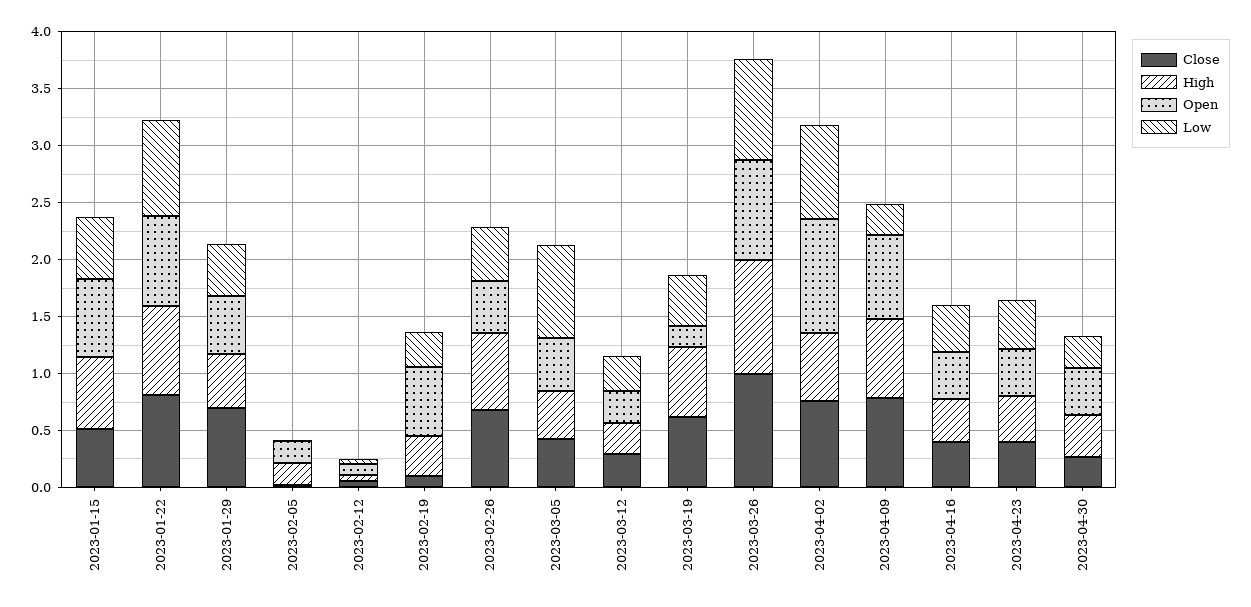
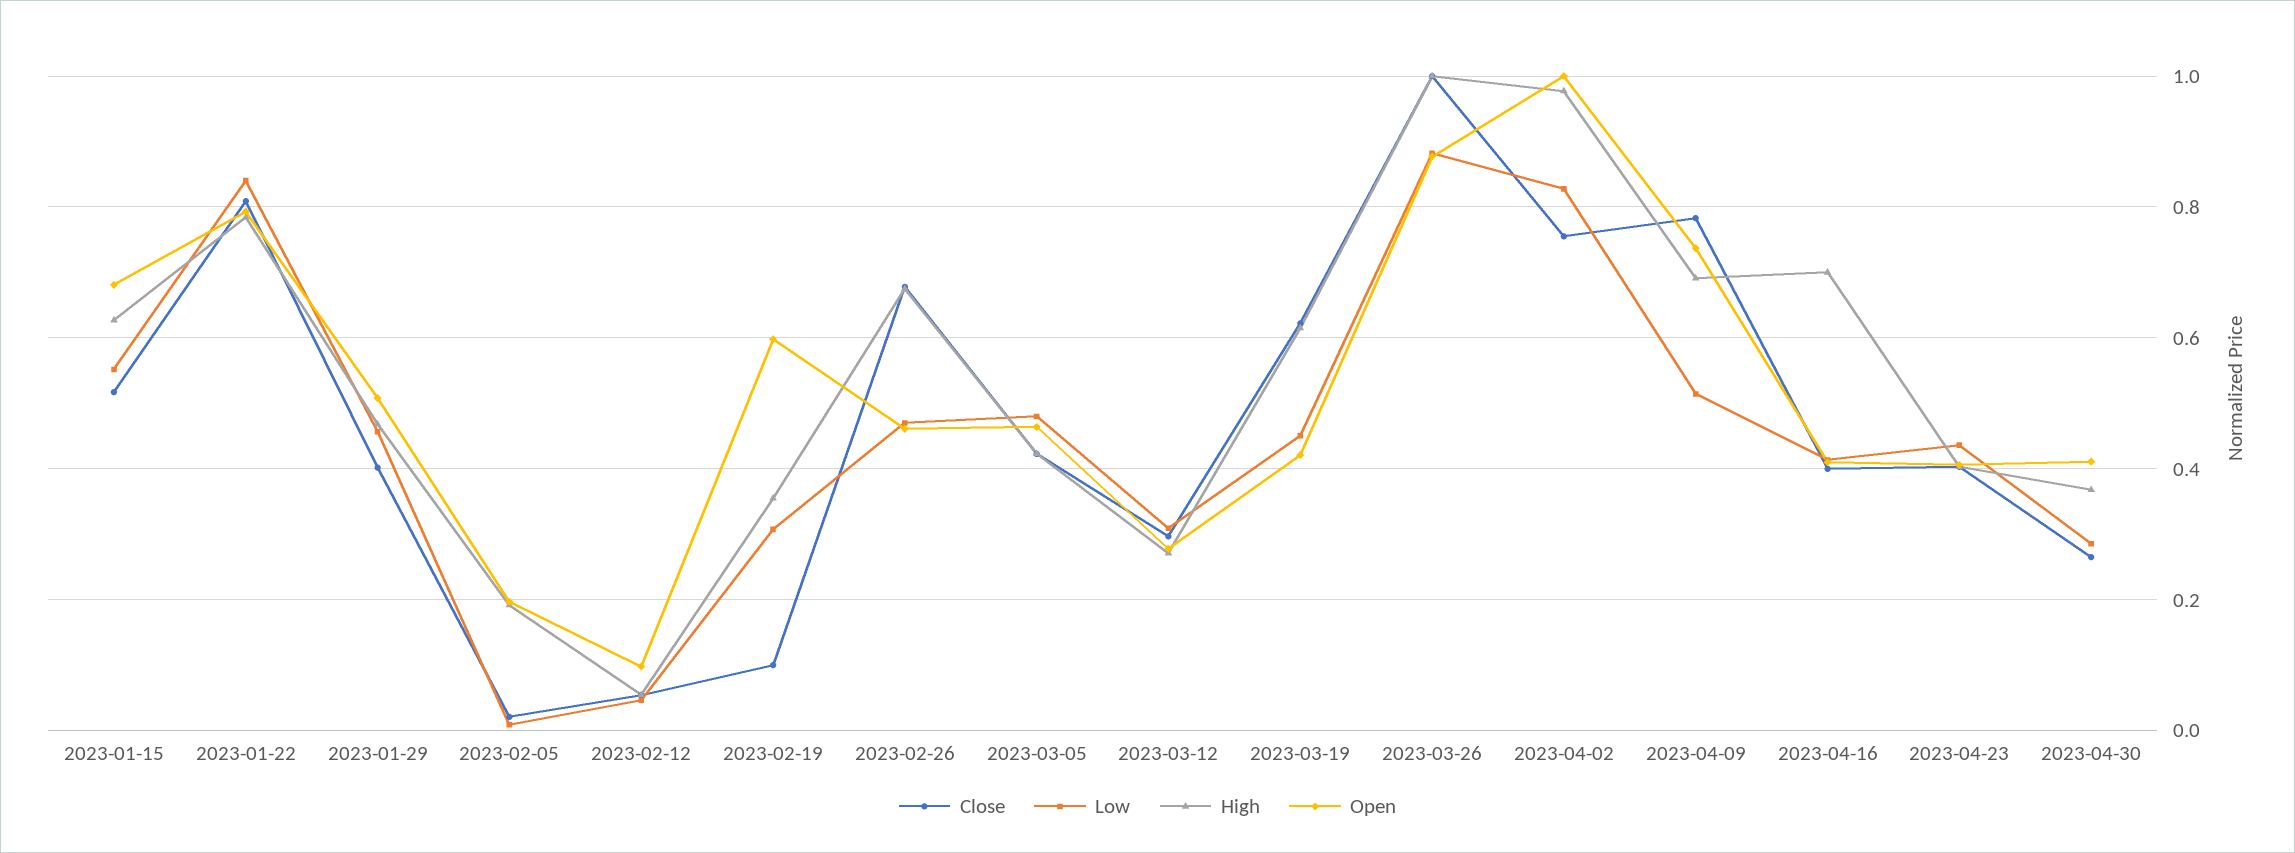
  {
    "Close": {
      "2023-01-15": 0.52,
      "2023-01-22": 0.8,
-     "2023-01-29": 0.7,
+     "2023-01-29": 0.4,
      "2023-02-05": 0.02,
      "2023-02-12": 0.06,
      "2023-02-19": 0.1,
      "2023-02-26": 0.68,
      "2023-03-05": 0.42,
      "2023-03-12": 0.3,
      "2023-03-19": 0.62,
      "2023-03-26": 1,
      "2023-04-02": 0.76,
      "2023-04-09": 0.78,
      "2023-04-16": 0.4,
      "2023-04-23": 0.4,
      "2023-04-30": 0.26
    },
    "High": {
      "2023-01-15": 0.62,
      "2023-01-22": 0.78,
      "2023-01-29": 0.46,
      "2023-02-05": 0.2,
      "2023-02-12": 0.06,
      "2023-02-19": 0.36,
      "2023-02-26": 0.68,
      "2023-03-05": 0.42,
      "2023-03-12": 0.28,
      "2023-03-19": 0.62,
      "2023-03-26": 1,
-     "2023-04-02": 0.6,
+     "2023-04-02": 0.98,
      "2023-04-09": 0.7,
-     "2023-04-16": 0.4,
+     "2023-04-16": 0.7,
      "2023-04-23": 0.4,
      "2023-04-30": 0.36
    },
    "Open": {
      "2023-01-15": 0.68,
      "2023-01-22": 0.8,
      "2023-01-29": 0.5,
      "2023-02-05": 0.2,
      "2023-02-12": 0.1,
      "2023-02-19": 0.6,
      "2023-02-26": 0.46,
      "2023-03-05": 0.46,
      "2023-03-12": 0.28,
-     "2023-03-19": 0.2,
+     "2023-03-19": 0.42,
      "2023-03-26": 0.88,
      "2023-04-02": 1,
      "2023-04-09": 0.74,
      "2023-04-16": 0.42,
      "2023-04-23": 0.4,
      "2023-04-30": 0.42
    },
    "Low": {
      "2023-01-15": 0.56,
      "2023-01-22": 0.84,
      "2023-01-29": 0.46,
      "2023-02-05": 0,
      "2023-02-12": 0.04,
      "2023-02-19": 0.3,
      "2023-02-26": 0.48,
-     "2023-03-05": 0.8,
+     "2023-03-05": 0.48,
      "2023-03-12": 0.3,
      "2023-03-19": 0.46,
      "2023-03-26": 0.88,
      "2023-04-02": 0.82,
-     "2023-04-09": 0.3,
+     "2023-04-09": 0.52,
      "2023-04-16": 0.42,
      "2023-04-23": 0.44,
      "2023-04-30": 0.28
    }
  }

